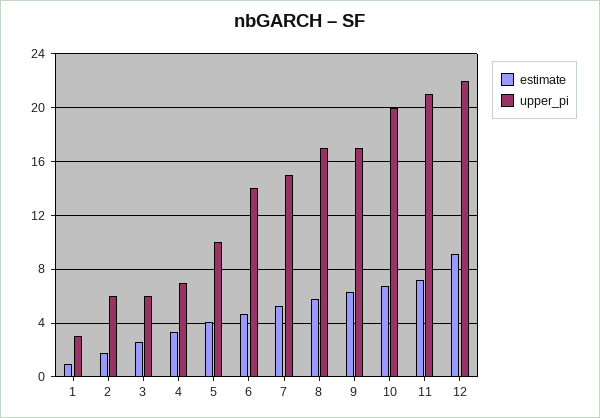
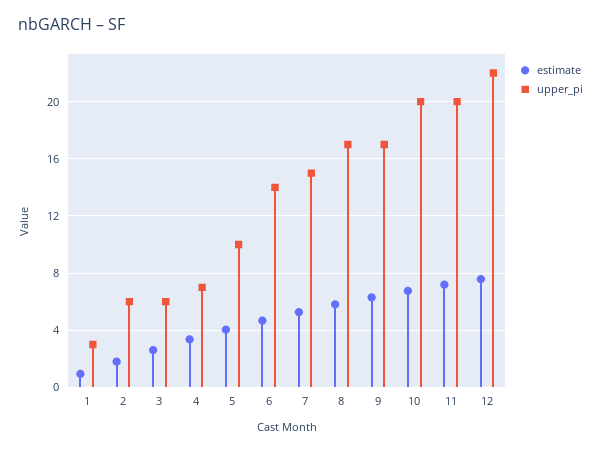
  {
    "estimate": {
      "1": 1,
      "2": 2,
      "3": 2.5,
      "4": 3.5,
      "5": 4,
      "6": 4.5,
      "7": 5.5,
      "8": 6,
      "9": 6.5,
      "10": 7,
      "11": 7,
-     "12": 9
+     "12": 7.5
    },
    "upper_pi": {
      "1": 3,
      "2": 6,
      "3": 6,
      "4": 7,
      "5": 10,
      "6": 14,
      "7": 15,
      "8": 17,
      "9": 17,
      "10": 20,
-     "11": 21,
+     "11": 20,
      "12": 22
    }
  }

